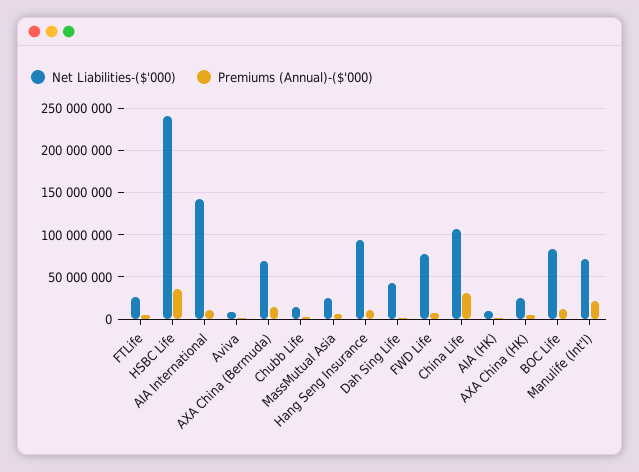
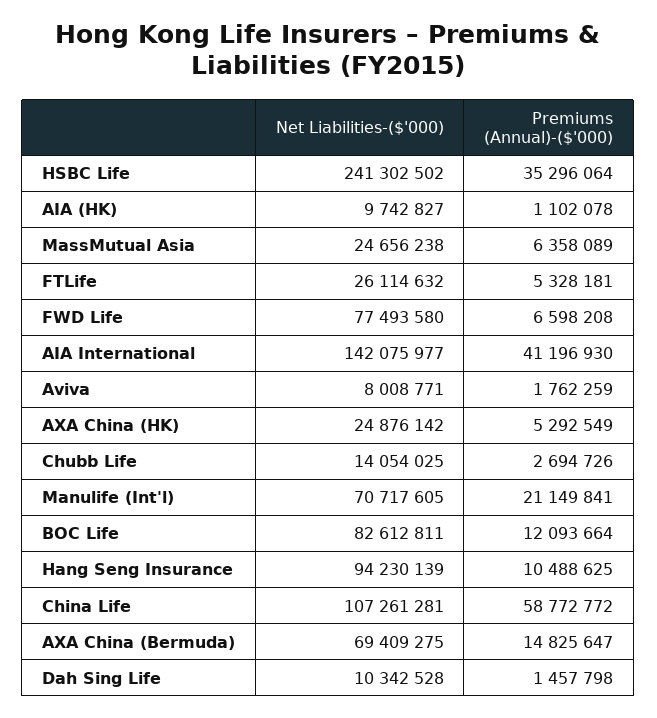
  {
    "Net Liabilities-($'000)": {
      "FTLife": 26114632,
      "HSBC Life": 241302502,
      "AIA International": 142075977,
      "Aviva": 8008771,
      "AXA China (Bermuda)": 69409275,
      "Chubb Life": 14054025,
      "MassMutual Asia": 24656238,
      "Hang Seng Insurance": 94230139,
-     "Dah Sing Life": 40000000,
+     "Dah Sing Life": 10342528,
      "FWD Life": 77493580,
      "China Life": 107261281,
      "AIA (HK)": 9742827,
      "AXA China (HK)": 24876142,
      "BOC Life": 82612811,
      "Manulife (Int'l)": 70717605
    },
    "Premiums (Annual)-($'000)": {
      "FTLife": 5328181,
      "HSBC Life": 35296064,
-     "AIA International": 10000000,
+     "AIA International": 41196930,
      "Aviva": 1762259,
      "AXA China (Bermuda)": 14825647,
      "Chubb Life": 2694726,
      "MassMutual Asia": 6358089,
      "Hang Seng Insurance": 10488625,
      "Dah Sing Life": 1457798,
      "FWD Life": 6598208,
-     "China Life": 30000000,
+     "China Life": 58772772,
      "AIA (HK)": 1102078,
      "AXA China (HK)": 5292549,
      "BOC Life": 12093664,
      "Manulife (Int'l)": 21149841
    }
  }

